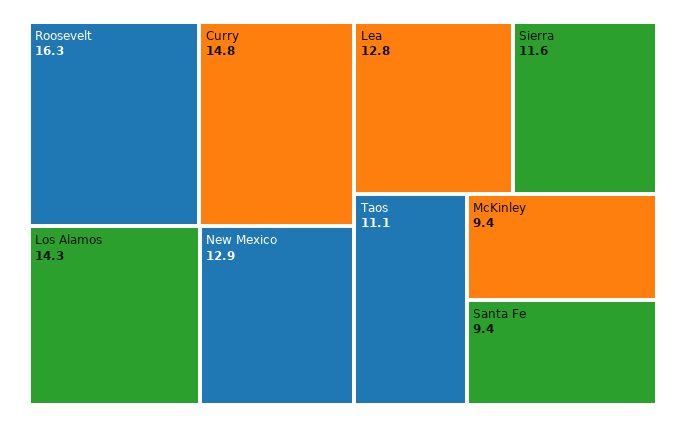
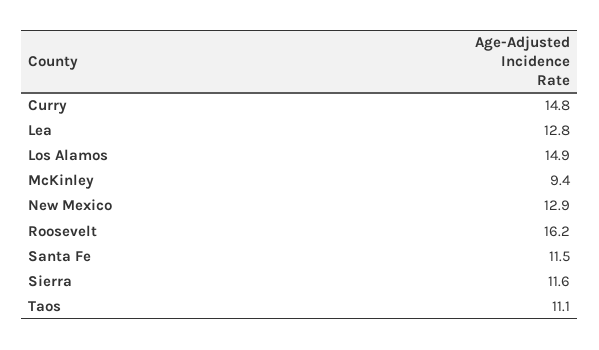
  {
-   "Roosevelt": 16.3,
+   "Roosevelt": 16.2,
    "Curry": 14.8,
-   "Los Alamos": 14.3,
+   "Los Alamos": 14.9,
    "New Mexico": 12.9,
    "Lea": 12.8,
    "Sierra": 11.6,
    "Taos": 11.1,
    "McKinley": 9.4,
-   "Santa Fe": 9.4
+   "Santa Fe": 11.5
  }

